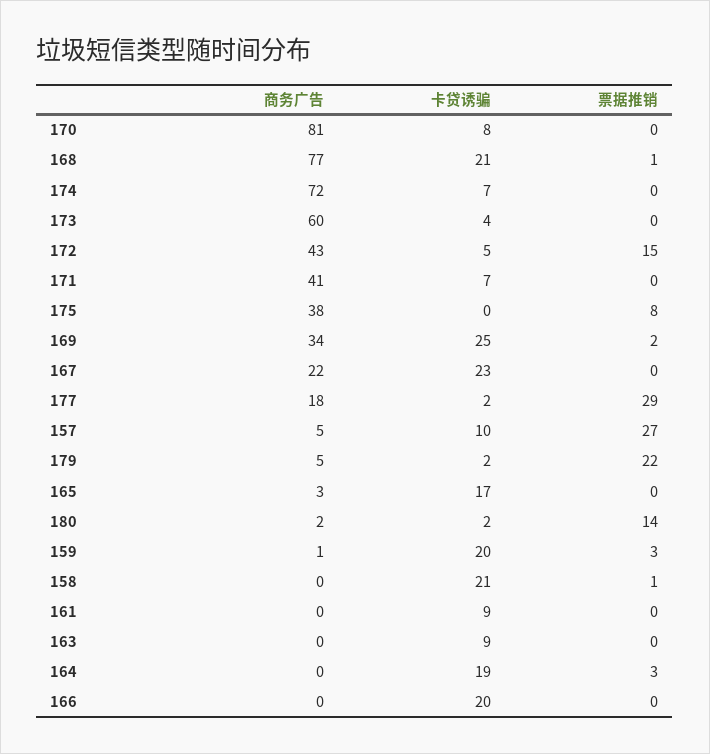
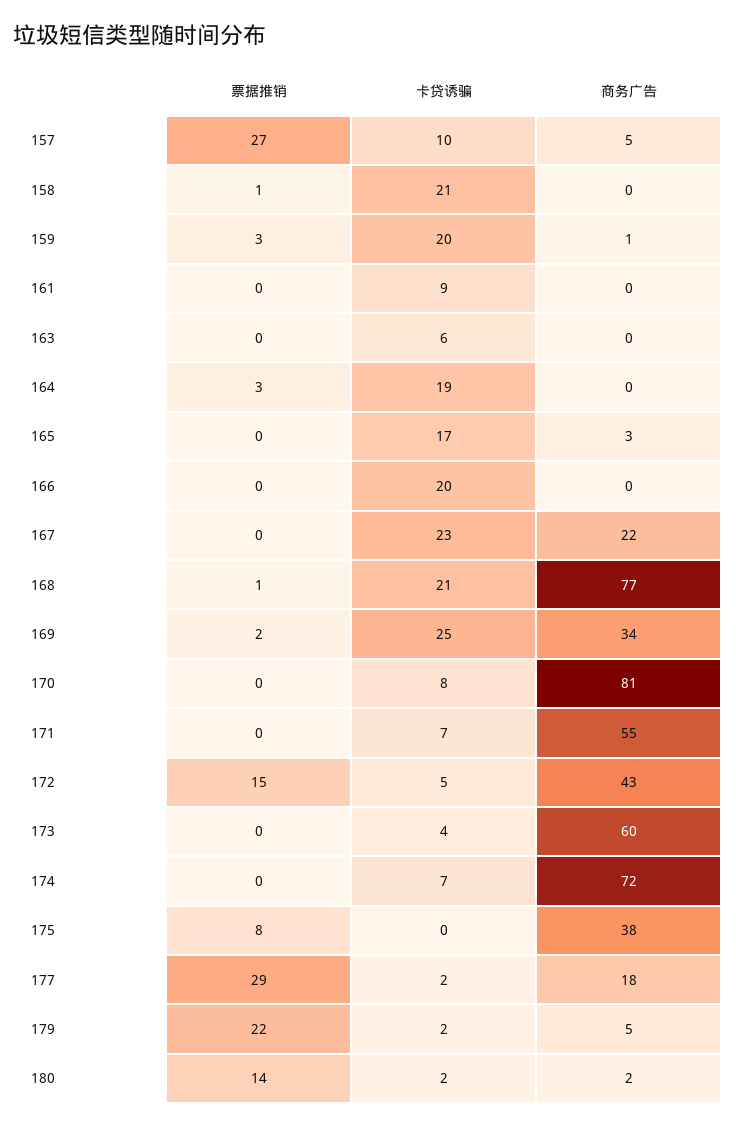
  {
    "商务广告": {
      "170": 81,
      "168": 77,
      "174": 72,
      "173": 60,
      "172": 43,
-     "171": 41,
+     "171": 55,
      "175": 38,
      "169": 34,
      "167": 22,
      "177": 18,
      "157": 5,
      "179": 5,
      "165": 3,
      "180": 2,
      "159": 1,
      "158": 0,
      "161": 0,
      "163": 0,
      "164": 0,
      "166": 0
    },
    "卡贷诱骗": {
      "170": 8,
      "168": 21,
      "174": 7,
      "173": 4,
      "172": 5,
      "171": 7,
      "175": 0,
      "169": 25,
      "167": 23,
      "177": 2,
      "157": 10,
      "179": 2,
      "165": 17,
      "180": 2,
      "159": 20,
      "158": 21,
      "161": 9,
-     "163": 9,
+     "163": 6,
      "164": 19,
      "166": 20
    },
    "票据推销": {
      "170": 0,
      "168": 1,
      "174": 0,
      "173": 0,
      "172": 15,
      "171": 0,
      "175": 8,
      "169": 2,
      "167": 0,
      "177": 29,
      "157": 27,
      "179": 22,
      "165": 0,
      "180": 14,
      "159": 3,
      "158": 1,
      "161": 0,
      "163": 0,
      "164": 3,
      "166": 0
    }
  }

